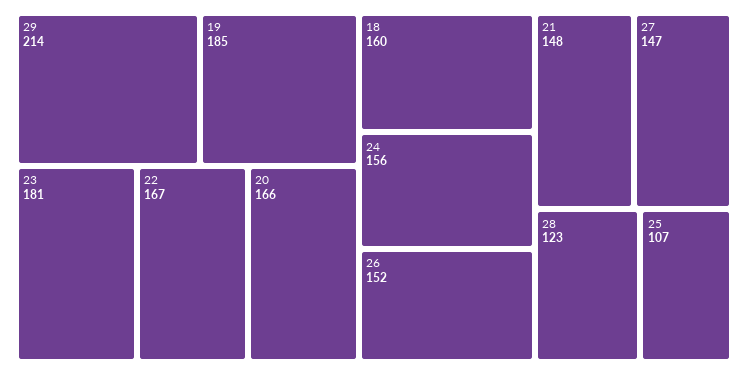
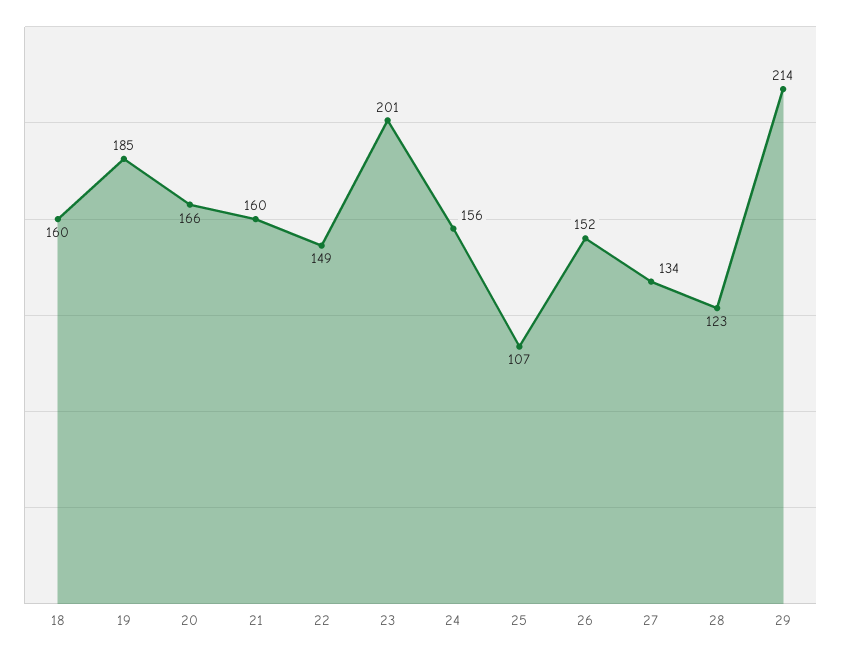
  {
    "29": 214,
    "19": 185,
-   "23": 181,
+   "23": 201,
-   "22": 167,
+   "22": 149,
    "20": 166,
    "18": 160,
    "24": 156,
    "26": 152,
-   "21": 148,
+   "21": 160,
-   "27": 147,
+   "27": 134,
    "28": 123,
    "25": 107
  }

